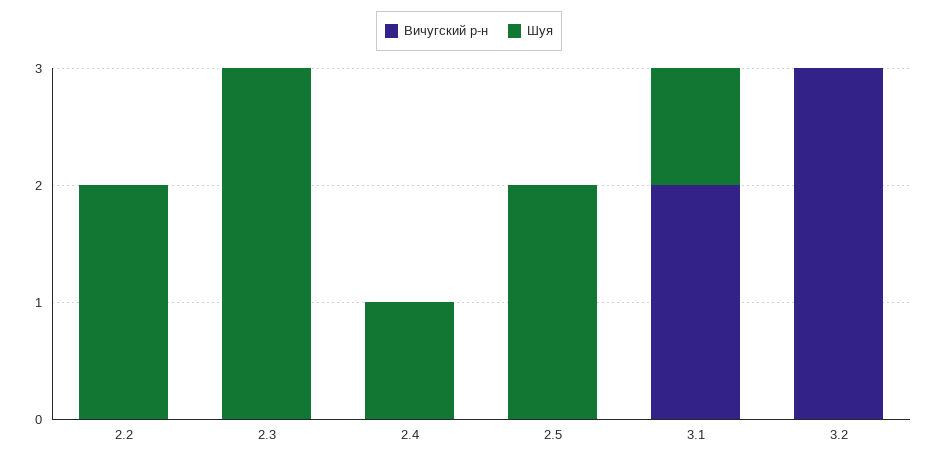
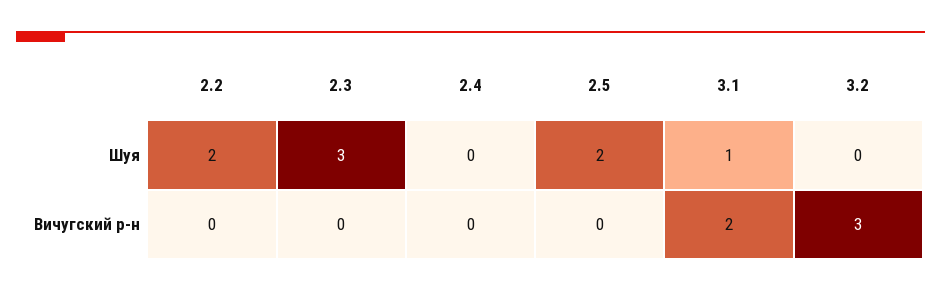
  {
    "Вичугский р-н": {
      "2.2": 0,
      "2.3": 0,
      "2.4": 0,
      "2.5": 0,
      "3.1": 2,
      "3.2": 3
    },
    "Шуя": {
      "2.2": 2,
      "2.3": 3,
-     "2.4": 1,
+     "2.4": 0,
      "2.5": 2,
      "3.1": 1,
      "3.2": 0
    }
  }

